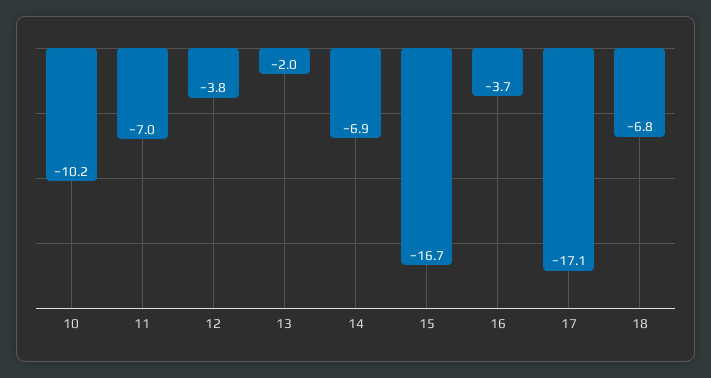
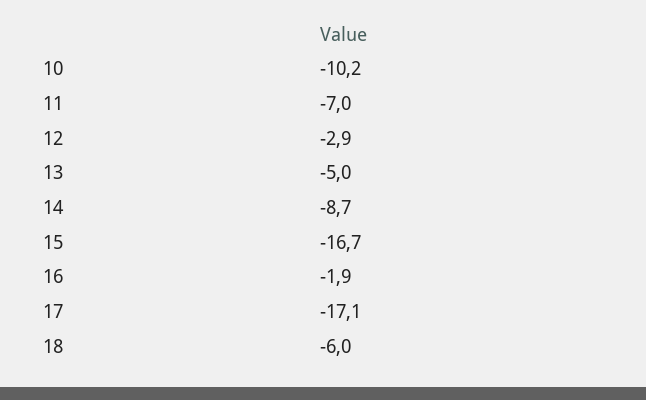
  {
    "10": -10.2,
    "11": -7,
-   "12": -3.8,
+   "12": -2.9,
-   "13": -2,
+   "13": -5,
-   "14": -6.9,
+   "14": -8.7,
    "15": -16.7,
-   "16": -3.7,
+   "16": -1.9,
    "17": -17.1,
-   "18": -6.8
+   "18": -6
  }

